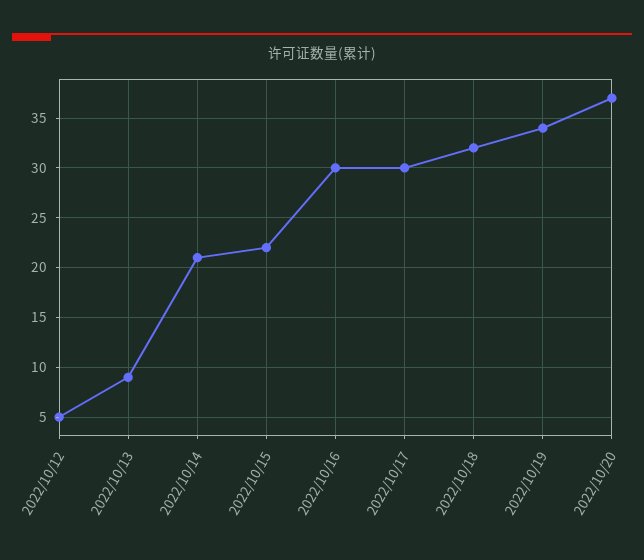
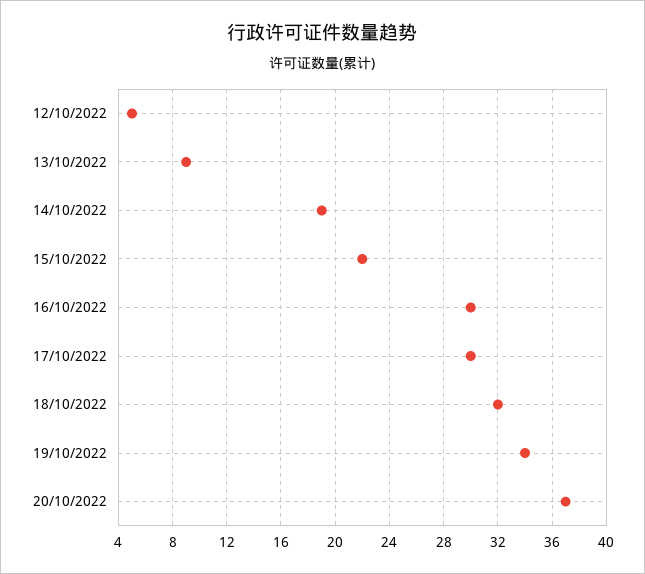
  {
    "2022/10/12": 5,
    "2022/10/13": 9,
-   "2022/10/14": 21,
+   "2022/10/14": 19,
    "2022/10/15": 22,
    "2022/10/16": 30,
    "2022/10/17": 30,
    "2022/10/18": 32,
    "2022/10/19": 34,
    "2022/10/20": 37
  }

